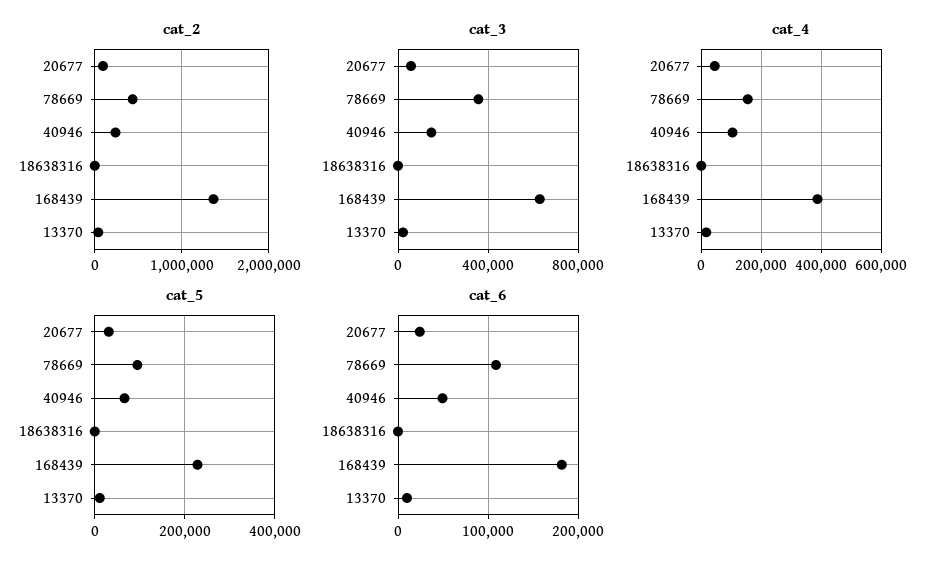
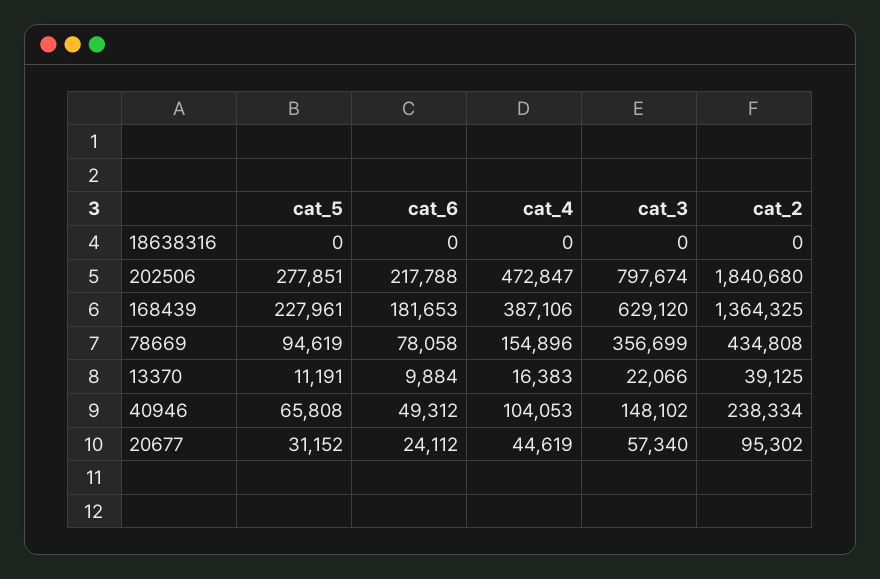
  {
    "cat_2": {
      "20677": 95302,
      "78669": 434808,
      "40946": 238334,
      "18638316": 0,
      "168439": 1364325,
-     "13370": 39125
+     "13370": 39125,
+     "202506": 1840680
    },
    "cat_3": {
      "20677": 57340,
      "78669": 356699,
      "40946": 148102,
      "18638316": 0,
      "168439": 629120,
-     "13370": 22066
+     "13370": 22066,
+     "202506": 797674
    },
    "cat_4": {
      "20677": 44619,
      "78669": 154896,
      "40946": 104053,
      "18638316": 0,
      "168439": 387106,
-     "13370": 16383
+     "13370": 16383,
+     "202506": 472847
    },
    "cat_5": {
      "20677": 31152,
      "78669": 94619,
      "40946": 65808,
      "18638316": 0,
      "168439": 227961,
-     "13370": 11191
+     "13370": 11191,
+     "202506": 277851
    },
    "cat_6": {
      "20677": 24112,
-     "78669": 110000,
+     "78669": 78058,
      "40946": 49312,
      "18638316": 0,
      "168439": 181653,
-     "13370": 9884
+     "13370": 9884,
+     "202506": 217788
    }
  }

